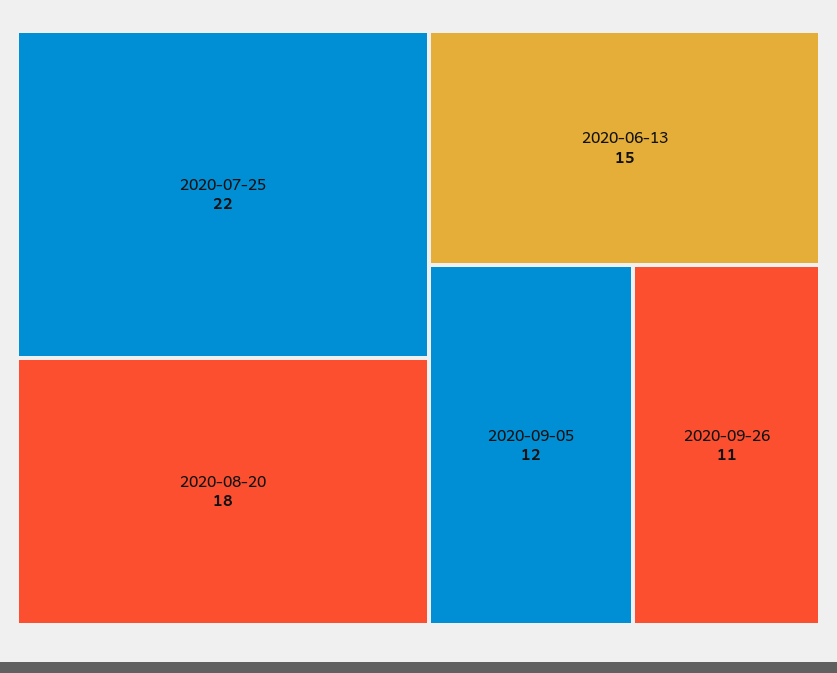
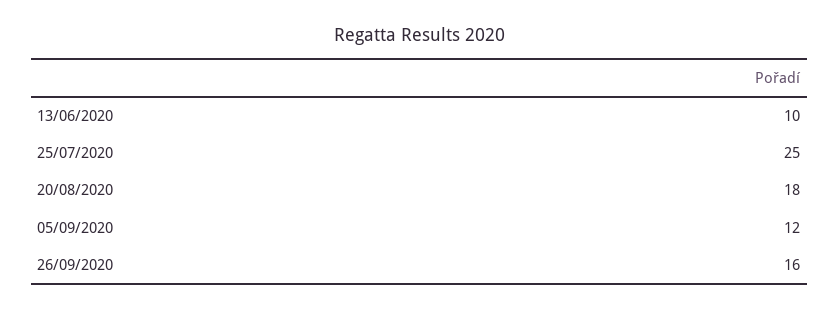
  {
-   "2020-07-25": 22,
+   "2020-07-25": 25,
    "2020-08-20": 18,
-   "2020-06-13": 15,
+   "2020-06-13": 10,
    "2020-09-05": 12,
-   "2020-09-26": 11
+   "2020-09-26": 16
  }

